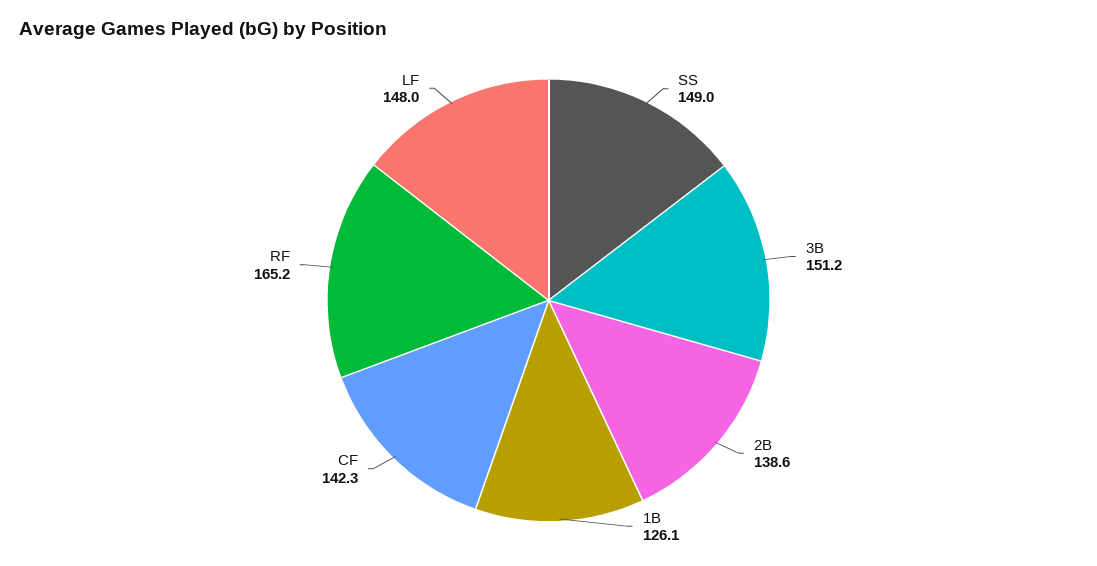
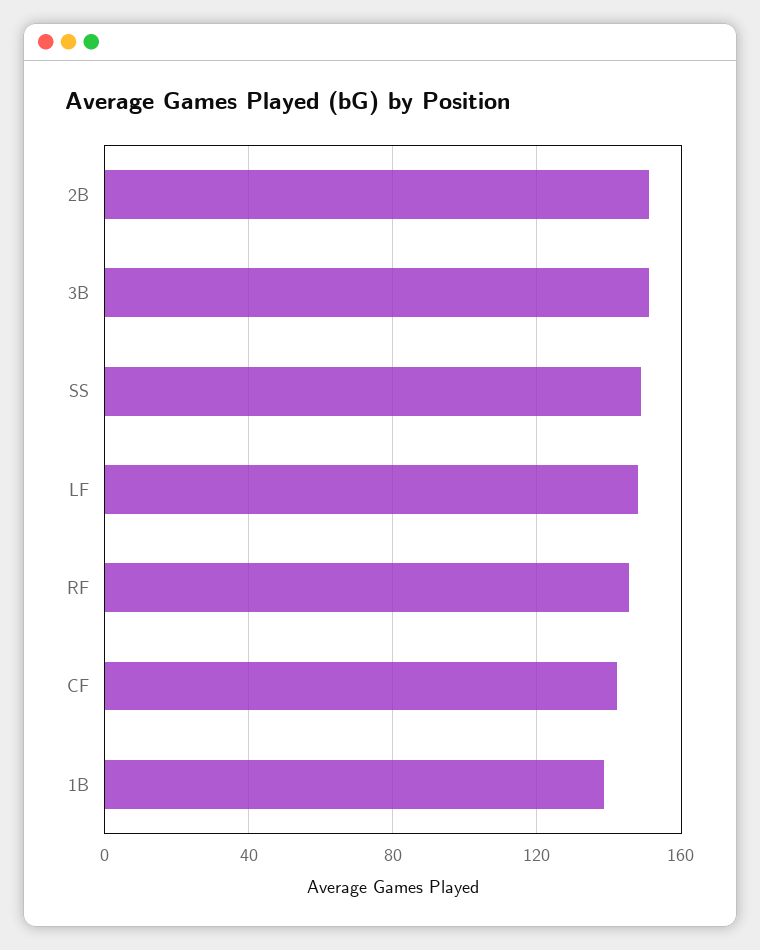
  {
    "SS": 149,
    "3B": 151.2,
-   "2B": 138.6,
+   "2B": 150,
-   "1B": 126.1,
+   "1B": 140,
    "CF": 142.3,
-   "RF": 165.2,
+   "RF": 145,
    "LF": 148
  }

